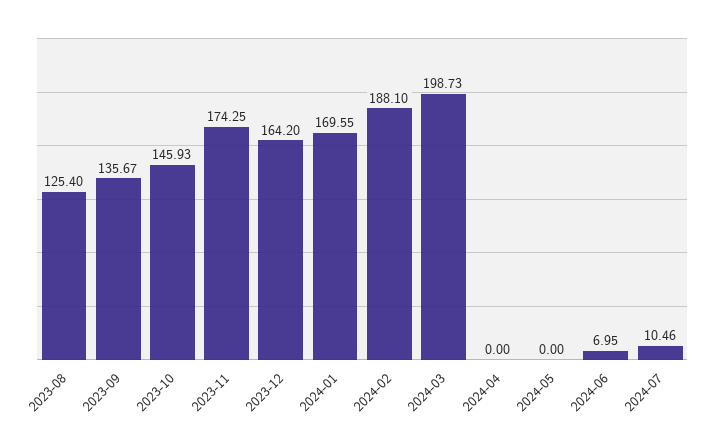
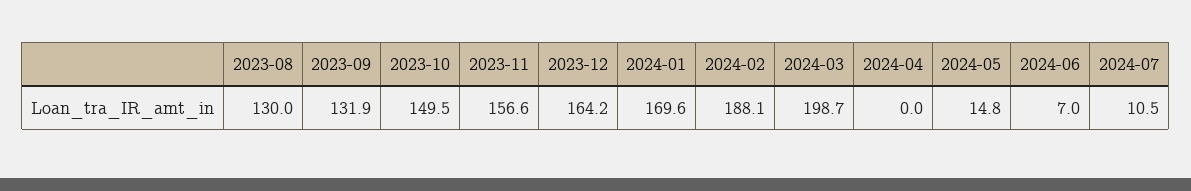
  {
-   "2023-08": 125.4,
+   "2023-08": 130,
-   "2023-09": 135.67,
+   "2023-09": 131.9,
-   "2023-10": 145.93,
+   "2023-10": 149.5,
-   "2023-11": 174.25,
+   "2023-11": 156.6,
    "2023-12": 164.2,
    "2024-01": 169.55,
    "2024-02": 188.1,
    "2024-03": 198.73,
    "2024-04": 0,
-   "2024-05": 0,
+   "2024-05": 14.8,
    "2024-06": 6.95,
    "2024-07": 10.46
  }

